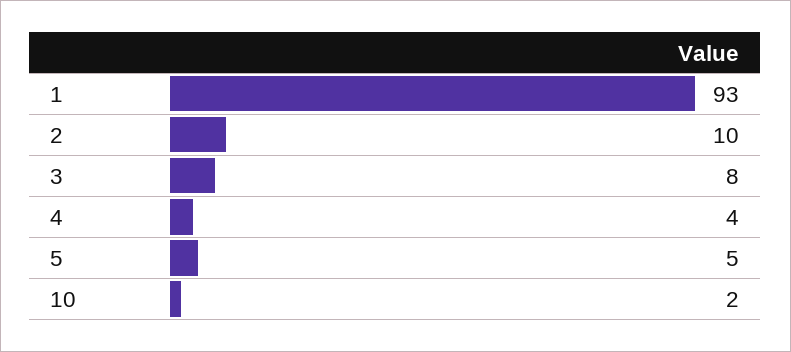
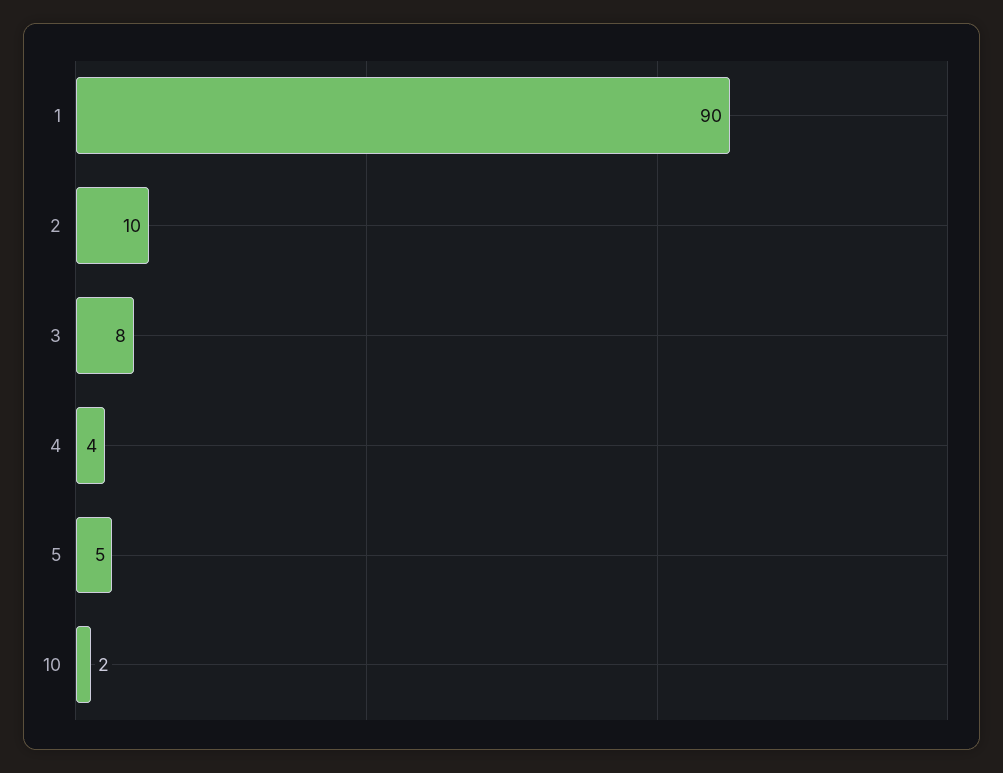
  {
-   "1": 93,
+   "1": 90,
    "2": 10,
    "3": 8,
    "4": 4,
    "5": 5,
    "10": 2
  }

